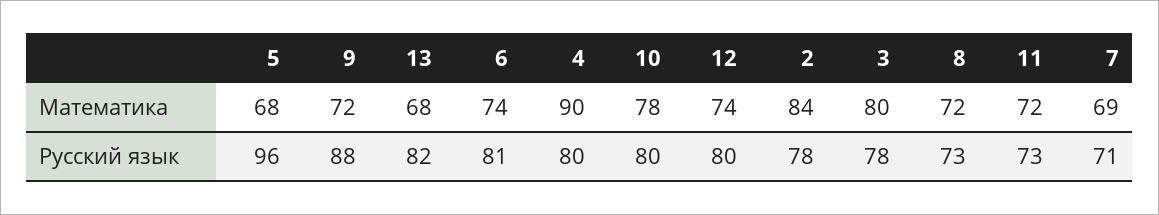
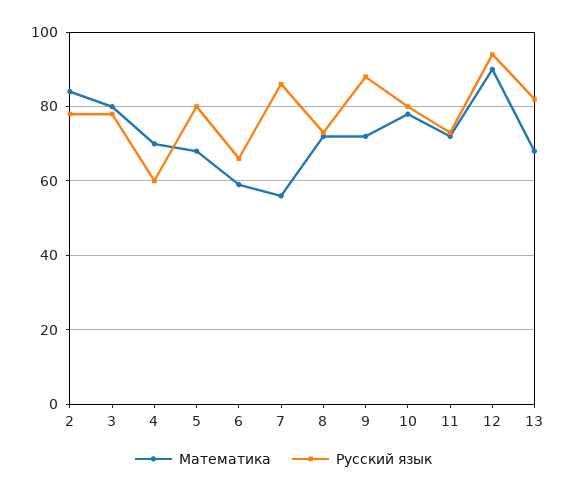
  {
    "Математика": {
      "5": 68,
      "9": 72,
      "13": 68,
-     "6": 74,
+     "6": 60,
-     "4": 90,
+     "4": 70,
      "10": 78,
-     "12": 74,
+     "12": 90,
      "2": 84,
      "3": 80,
      "8": 72,
      "11": 72,
-     "7": 69
+     "7": 55
    },
    "Русский язык": {
-     "5": 96,
+     "5": 80,
      "9": 88,
      "13": 82,
-     "6": 81,
+     "6": 65,
-     "4": 80,
+     "4": 60,
      "10": 80,
-     "12": 80,
+     "12": 95,
      "2": 78,
      "3": 78,
      "8": 73,
      "11": 73,
-     "7": 71
+     "7": 85
    }
  }

